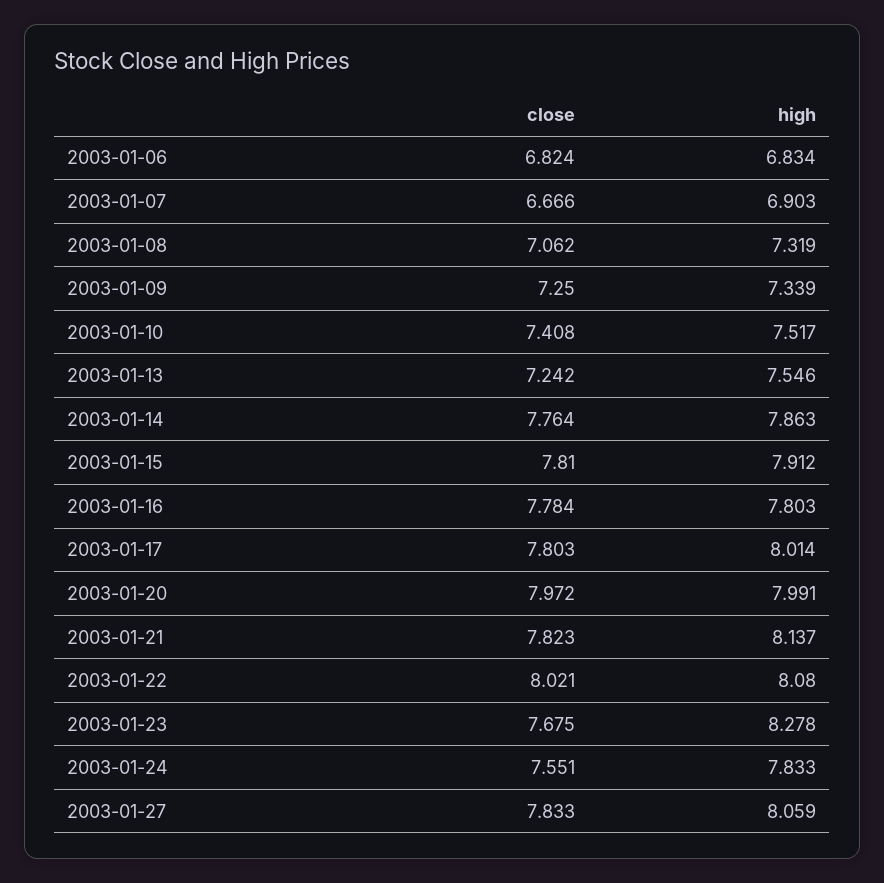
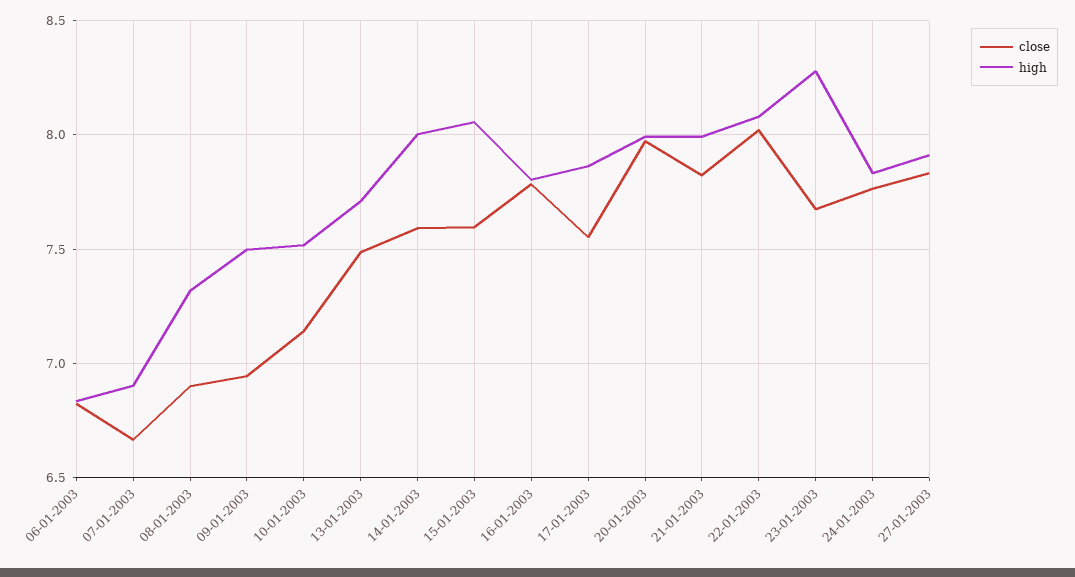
  {
    "close": {
      "2003-01-06": 6.824,
      "2003-01-07": 6.666,
-     "2003-01-08": 7.062,
+     "2003-01-08": 6.9,
-     "2003-01-09": 7.25,
+     "2003-01-09": 6.95,
-     "2003-01-10": 7.408,
+     "2003-01-10": 7.15,
-     "2003-01-13": 7.242,
+     "2003-01-13": 7.5,
-     "2003-01-14": 7.764,
+     "2003-01-14": 7.6,
-     "2003-01-15": 7.81,
+     "2003-01-15": 7.6,
      "2003-01-16": 7.784,
-     "2003-01-17": 7.803,
+     "2003-01-17": 7.55,
      "2003-01-20": 7.972,
      "2003-01-21": 7.823,
      "2003-01-22": 8.021,
      "2003-01-23": 7.675,
-     "2003-01-24": 7.551,
+     "2003-01-24": 7.75,
      "2003-01-27": 7.833
    },
    "high": {
      "2003-01-06": 6.834,
      "2003-01-07": 6.903,
      "2003-01-08": 7.319,
-     "2003-01-09": 7.339,
+     "2003-01-09": 7.5,
      "2003-01-10": 7.517,
-     "2003-01-13": 7.546,
+     "2003-01-13": 7.7,
-     "2003-01-14": 7.863,
+     "2003-01-14": 8,
-     "2003-01-15": 7.912,
+     "2003-01-15": 8.05,
      "2003-01-16": 7.803,
-     "2003-01-17": 8.014,
+     "2003-01-17": 7.85,
      "2003-01-20": 7.991,
-     "2003-01-21": 8.137,
+     "2003-01-21": 8,
      "2003-01-22": 8.08,
      "2003-01-23": 8.278,
      "2003-01-24": 7.833,
-     "2003-01-27": 8.059
+     "2003-01-27": 7.9
    }
  }

